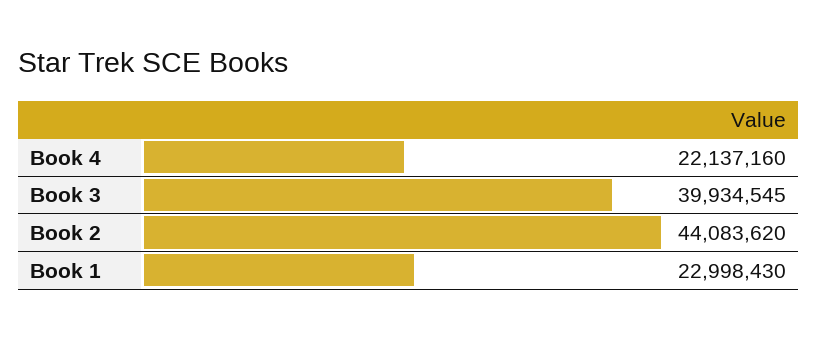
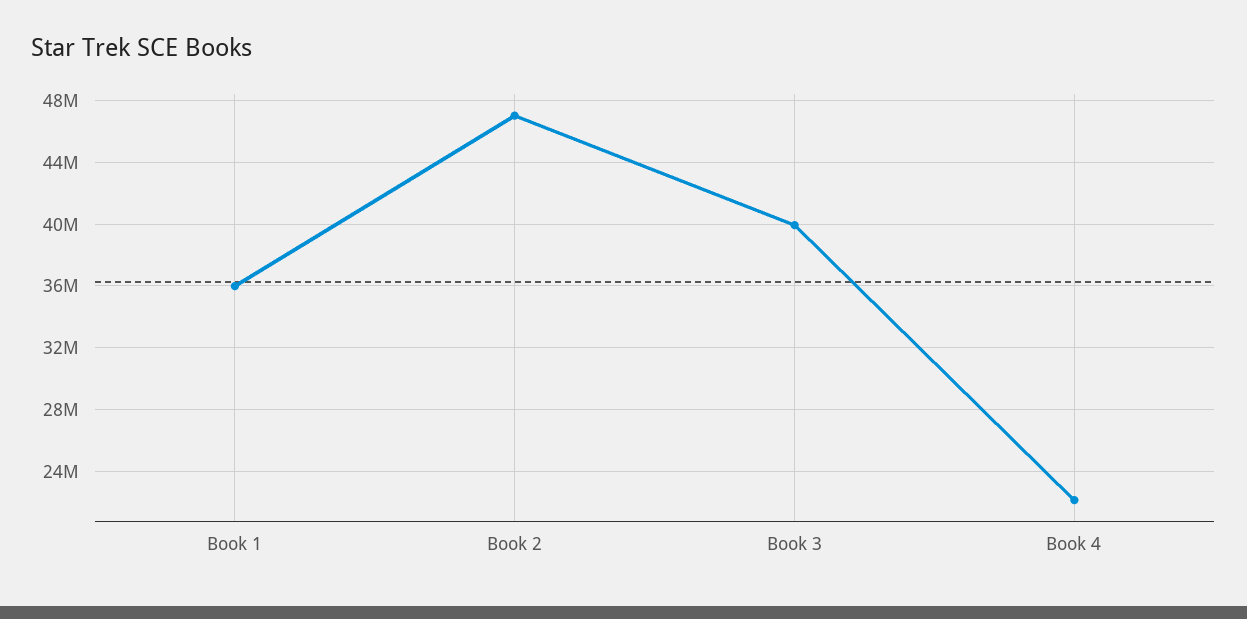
  {
    "Book 4": 22137160,
    "Book 3": 39934545,
-   "Book 2": 44083620,
+   "Book 2": 47000000,
-   "Book 1": 22998430
+   "Book 1": 36000000
  }

